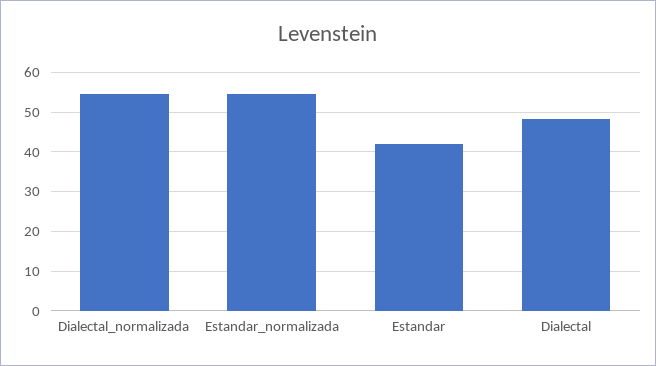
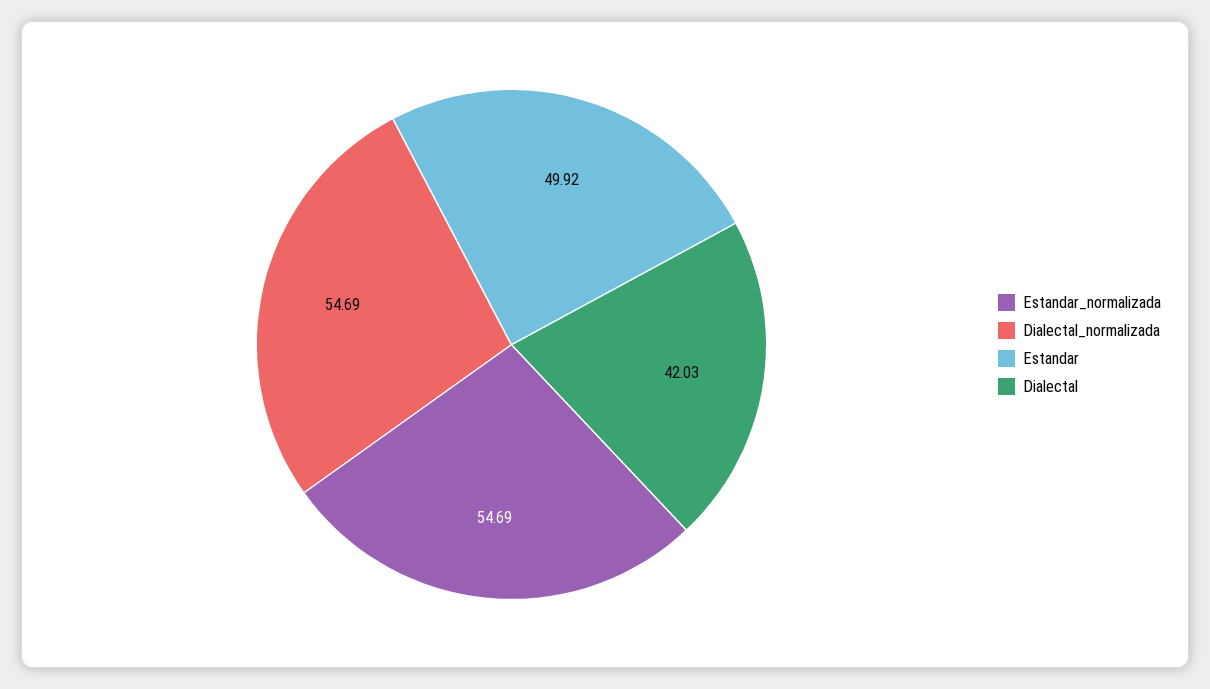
  {
    "Dialectal_normalizada": 54.69,
    "Estandar_normalizada": 54.69,
-   "Estandar": 42,
+   "Estandar": 49.92,
-   "Dialectal": 48
+   "Dialectal": 42.03
  }

